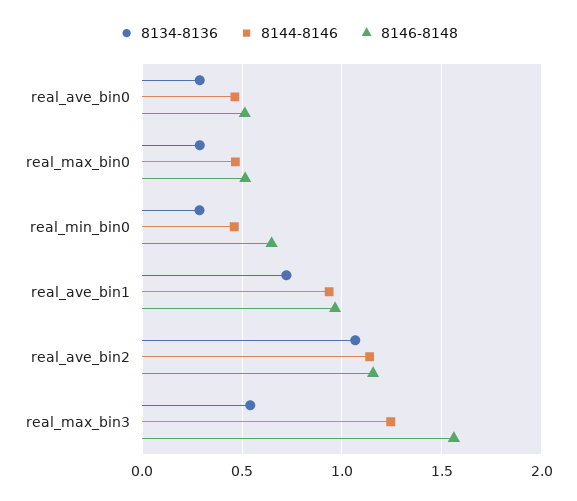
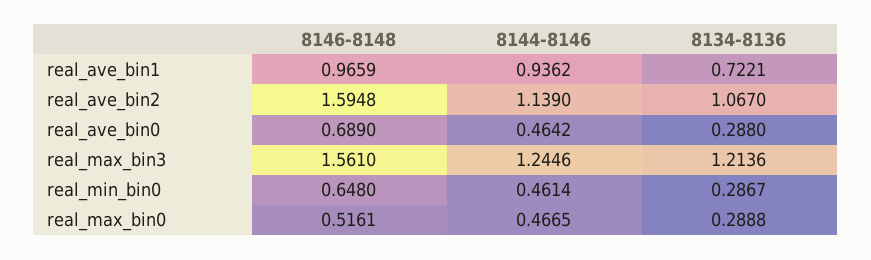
  {
    "8134-8136": {
      "real_ave_bin0": 0.288,
      "real_max_bin0": 0.2888,
      "real_min_bin0": 0.2867,
      "real_ave_bin1": 0.7221,
      "real_ave_bin2": 1.067,
-     "real_max_bin3": 0.55
+     "real_max_bin3": 1.2136
    },
    "8144-8146": {
      "real_ave_bin0": 0.4642,
      "real_max_bin0": 0.4665,
      "real_min_bin0": 0.4614,
      "real_ave_bin1": 0.9362,
      "real_ave_bin2": 1.139,
      "real_max_bin3": 1.2446
    },
    "8146-8148": {
-     "real_ave_bin0": 0.5,
+     "real_ave_bin0": 0.689,
      "real_max_bin0": 0.5161,
      "real_min_bin0": 0.648,
      "real_ave_bin1": 0.9659,
-     "real_ave_bin2": 1.15,
+     "real_ave_bin2": 1.5948,
      "real_max_bin3": 1.561
    }
  }

